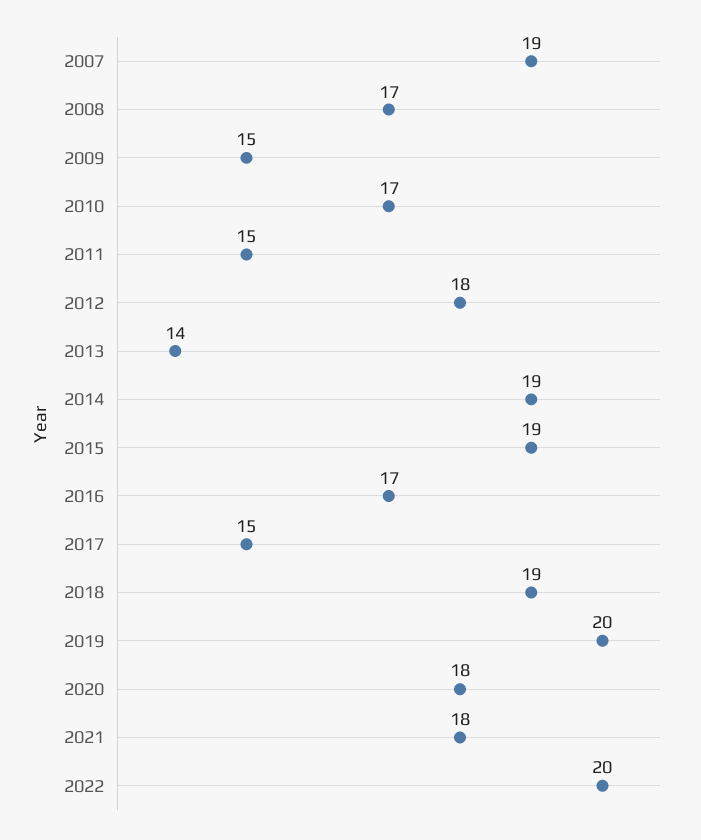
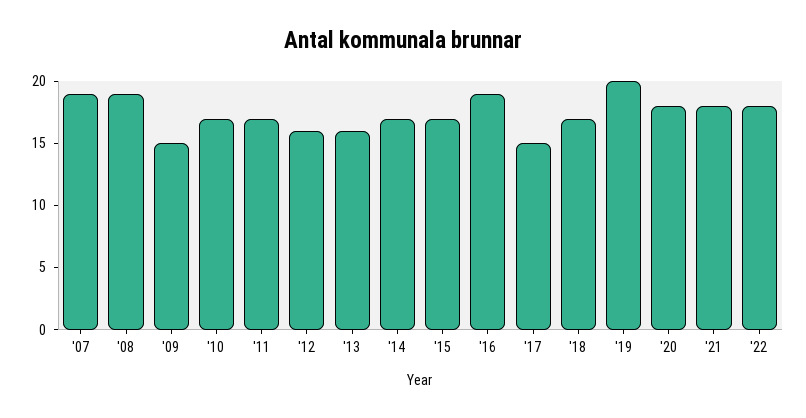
  {
    "2007": 19,
-   "2008": 17,
+   "2008": 19,
    "2009": 15,
    "2010": 17,
-   "2011": 15,
+   "2011": 17,
-   "2012": 18,
+   "2012": 16,
-   "2013": 14,
+   "2013": 16,
-   "2014": 19,
+   "2014": 17,
-   "2015": 19,
+   "2015": 17,
-   "2016": 17,
+   "2016": 19,
    "2017": 15,
-   "2018": 19,
+   "2018": 17,
    "2019": 20,
    "2020": 18,
    "2021": 18,
-   "2022": 20
+   "2022": 18
  }

